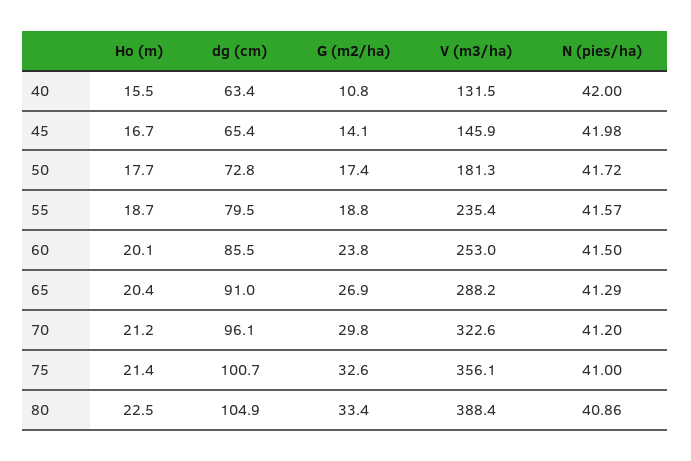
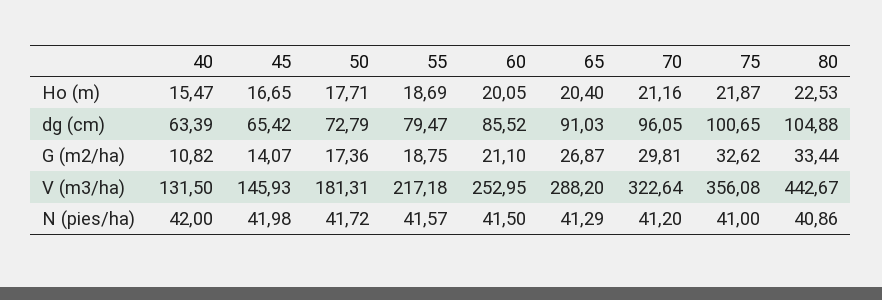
  {
    "Ho (m)": {
      "40": 15.47,
      "45": 16.65,
      "50": 17.71,
      "55": 18.69,
      "60": 20.05,
      "65": 20.4,
      "70": 21.16,
-     "75": 21.4,
+     "75": 21.87,
      "80": 22.53
    },
    "dg (cm)": {
      "40": 63.39,
      "45": 65.42,
      "50": 72.79,
      "55": 79.47,
      "60": 85.52,
      "65": 91.03,
      "70": 96.05,
      "75": 100.65,
      "80": 104.88
    },
    "G (m2/ha)": {
      "40": 10.82,
      "45": 14.07,
      "50": 17.36,
      "55": 18.75,
-     "60": 23.8,
+     "60": 21.1,
      "65": 26.87,
      "70": 29.81,
      "75": 32.62,
      "80": 33.44
    },
    "V (m3/ha)": {
      "40": 131.5,
      "45": 145.93,
      "50": 181.31,
-     "55": 235.4,
+     "55": 217.18,
      "60": 252.95,
      "65": 288.2,
      "70": 322.64,
      "75": 356.08,
-     "80": 388.4
+     "80": 442.67
    },
    "N (pies/ha)": {
      "40": 42,
      "45": 41.98,
      "50": 41.72,
      "55": 41.57,
      "60": 41.5,
      "65": 41.29,
      "70": 41.2,
      "75": 41,
      "80": 40.86
    }
  }

